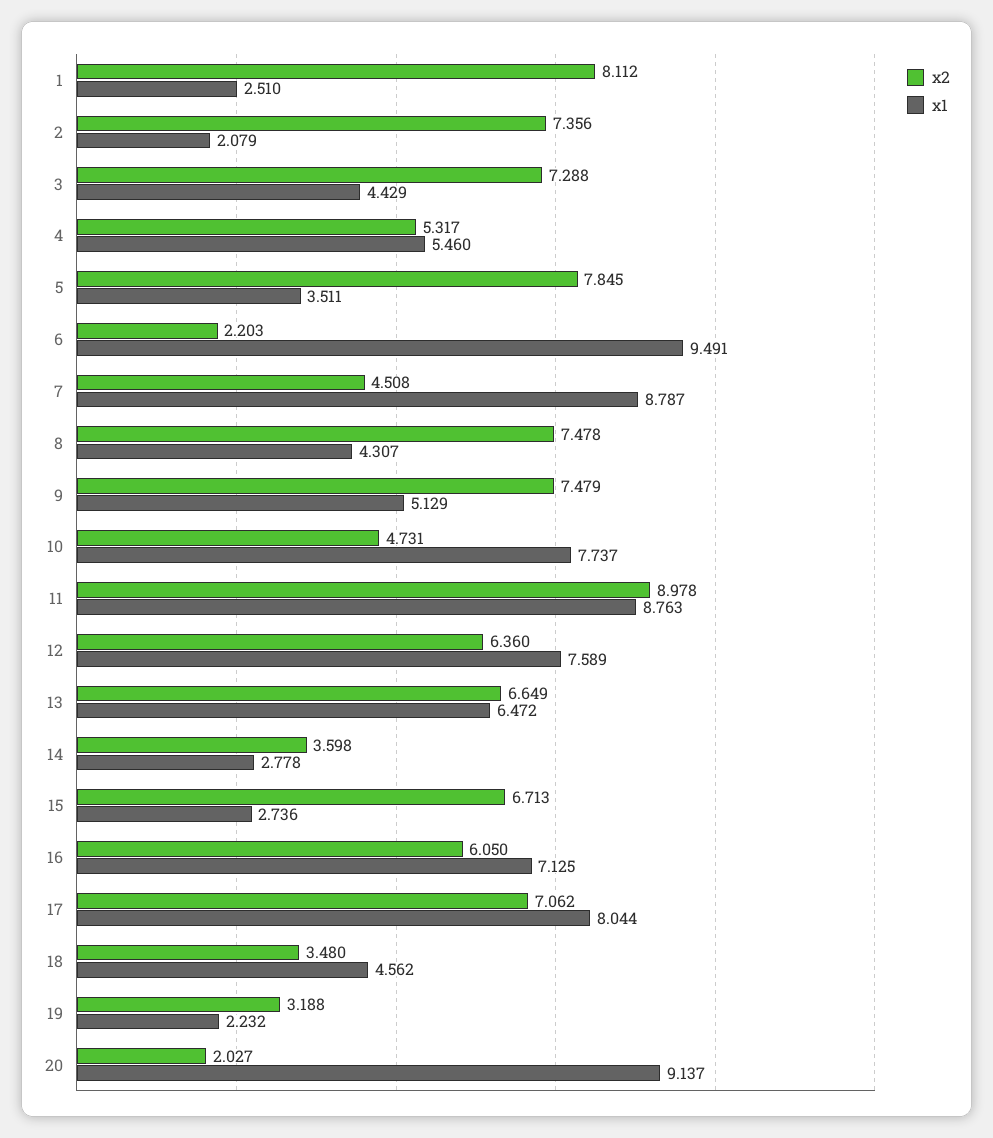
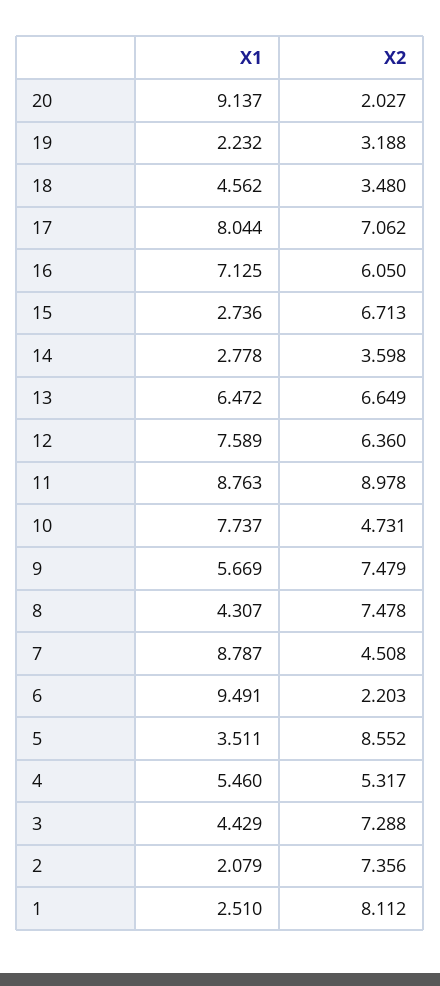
  {
    "x2": {
      "1": 8.112,
      "2": 7.356,
      "3": 7.288,
      "4": 5.317,
-     "5": 7.845,
+     "5": 8.552,
      "6": 2.203,
      "7": 4.508,
      "8": 7.478,
      "9": 7.479,
      "10": 4.731,
      "11": 8.978,
      "12": 6.36,
      "13": 6.649,
      "14": 3.598,
      "15": 6.713,
      "16": 6.05,
      "17": 7.062,
      "18": 3.48,
      "19": 3.188,
      "20": 2.027
    },
    "x1": {
      "1": 2.51,
      "2": 2.079,
      "3": 4.429,
      "4": 5.46,
      "5": 3.511,
      "6": 9.491,
      "7": 8.787,
      "8": 4.307,
-     "9": 5.129,
+     "9": 5.669,
      "10": 7.737,
      "11": 8.763,
      "12": 7.589,
      "13": 6.472,
      "14": 2.778,
      "15": 2.736,
      "16": 7.125,
      "17": 8.044,
      "18": 4.562,
      "19": 2.232,
      "20": 9.137
    }
  }

